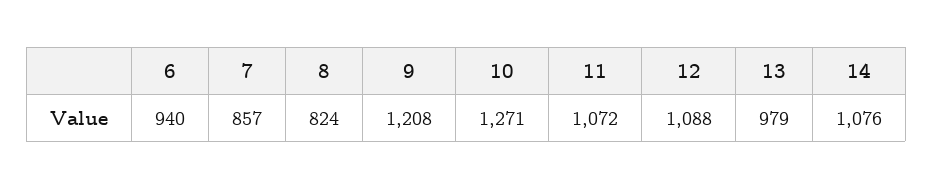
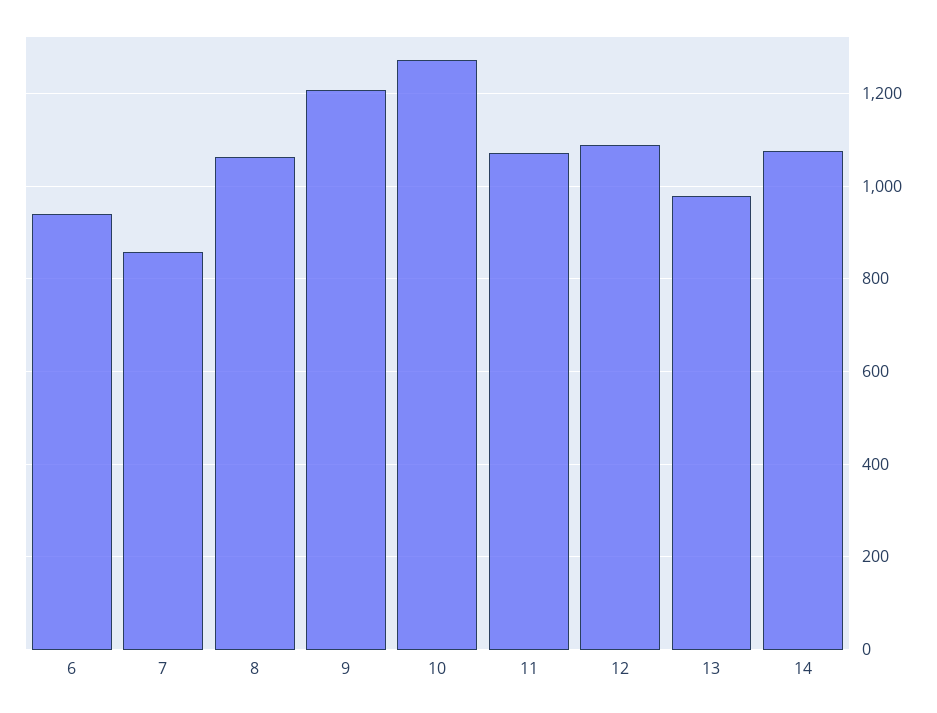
  {
    "6": 940,
    "7": 857,
-   "8": 824,
+   "8": 1060,
    "9": 1208,
    "10": 1271,
    "11": 1072,
    "12": 1088,
    "13": 979,
    "14": 1076
  }

